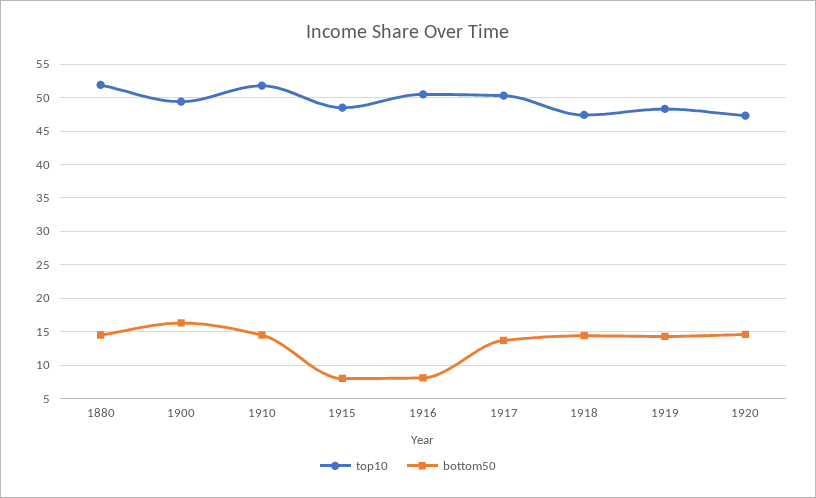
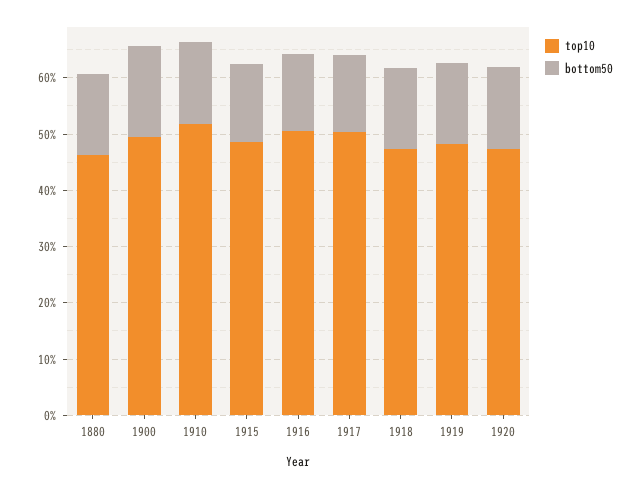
  {
    "top10": {
-     "1880": 52,
+     "1880": 46,
      "1900": 49,
      "1910": 52,
      "1915": 49,
      "1916": 51,
      "1917": 50,
      "1918": 47,
      "1919": 48,
      "1920": 47
    },
    "bottom50": {
      "1880": 15,
      "1900": 16,
      "1910": 15,
-     "1915": 8,
+     "1915": 14,
-     "1916": 8,
+     "1916": 14,
      "1917": 14,
      "1918": 14,
      "1919": 14,
      "1920": 15
    }
  }

